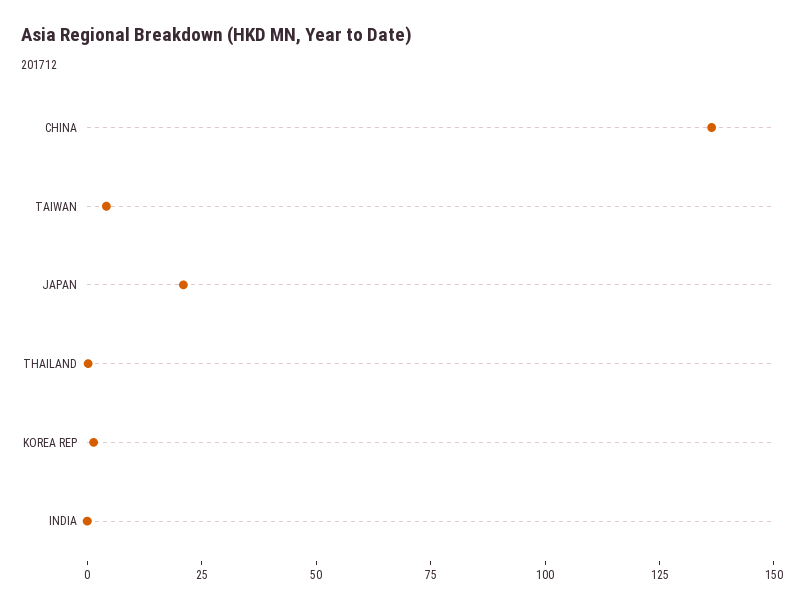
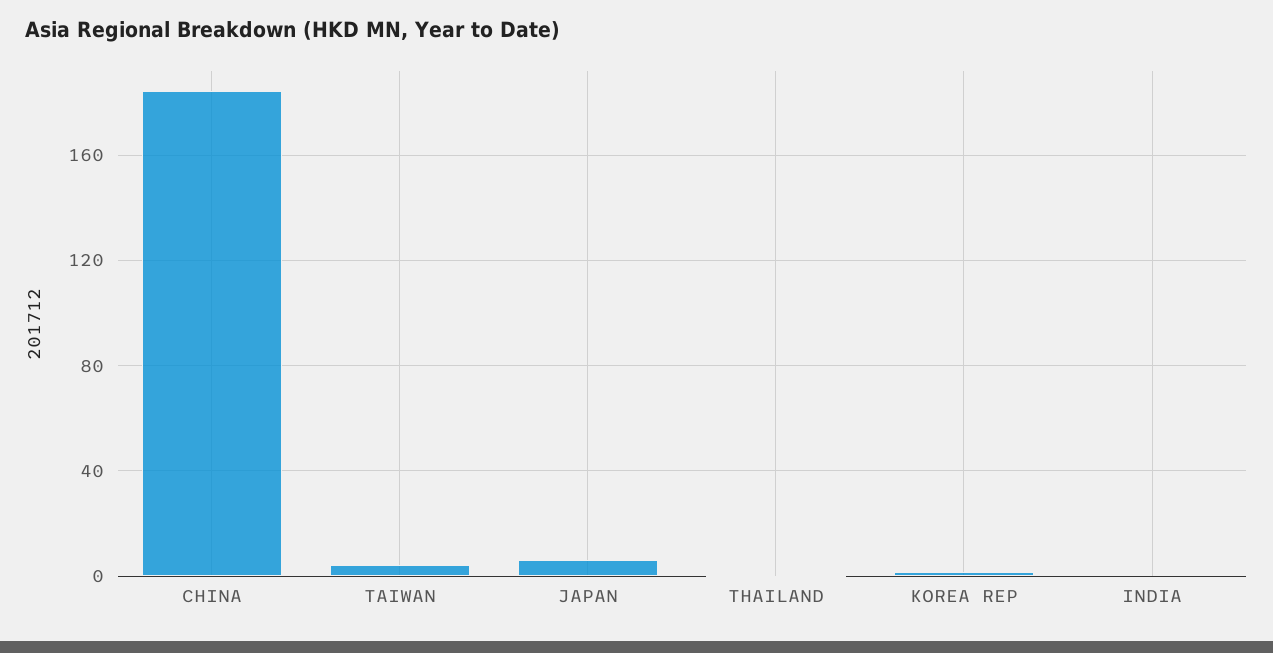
  {
-   "CHINA": 135,
+   "CHINA": 185,
    "TAIWAN": 5,
-   "JAPAN": 20,
+   "JAPAN": 5,
    "THAILAND": 0,
    "KOREA REP": 0,
    "INDIA": 0
  }

